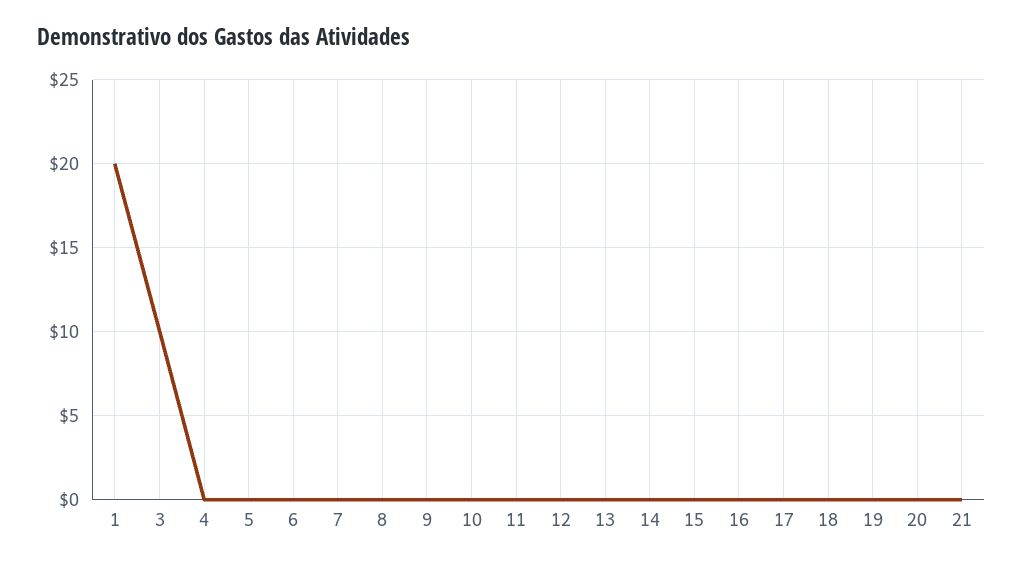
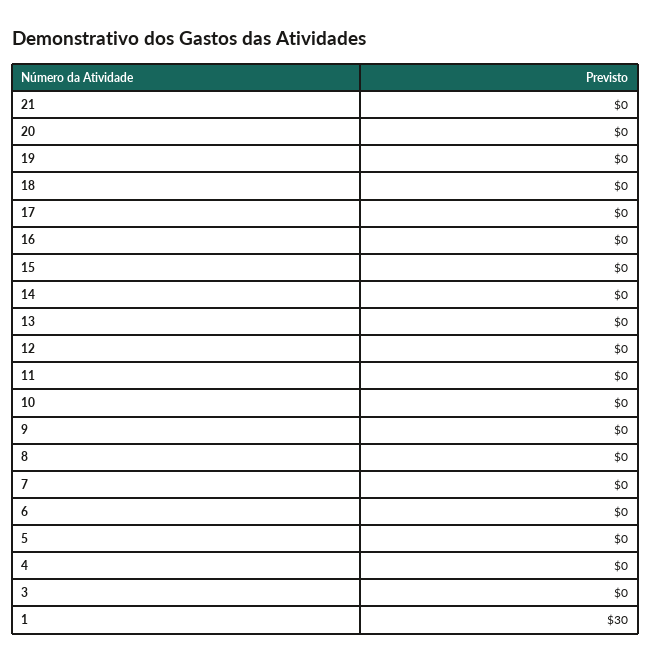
  {
-   "1": 20,
+   "1": 30,
-   "3": 10,
+   "3": 0,
    "4": 0,
    "5": 0,
    "6": 0,
    "7": 0,
    "8": 0,
    "9": 0,
    "10": 0,
    "11": 0,
    "12": 0,
    "13": 0,
    "14": 0,
    "15": 0,
    "16": 0,
    "17": 0,
    "18": 0,
    "19": 0,
    "20": 0,
    "21": 0
  }

